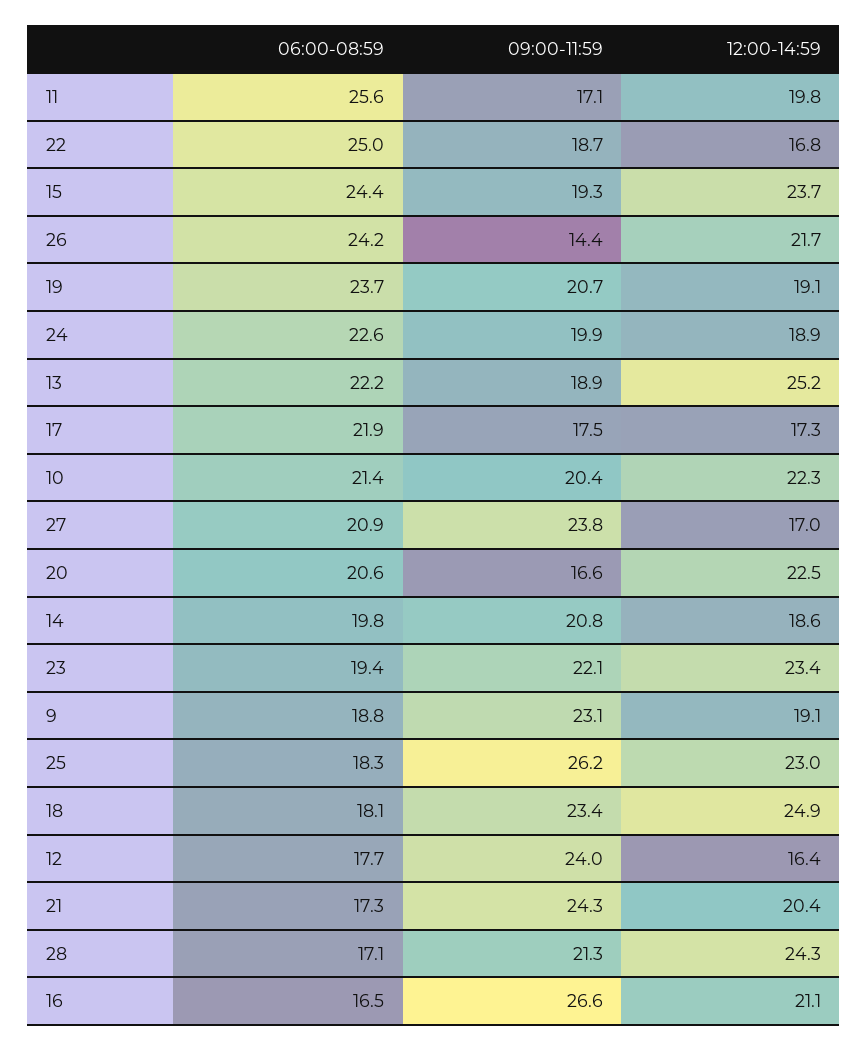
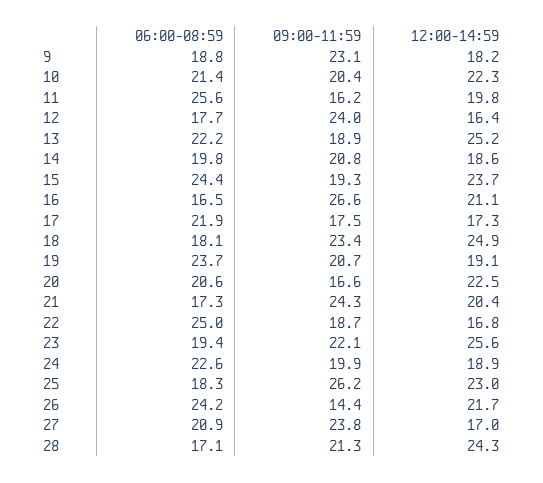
  {
    "06:00-08:59": {
      "11": 25.6,
      "22": 25,
      "15": 24.4,
      "26": 24.2,
      "19": 23.7,
      "24": 22.6,
      "13": 22.2,
      "17": 21.9,
      "10": 21.4,
      "27": 20.9,
      "20": 20.6,
      "14": 19.8,
      "23": 19.4,
      "9": 18.8,
      "25": 18.3,
      "18": 18.1,
      "12": 17.7,
      "21": 17.3,
      "28": 17.1,
      "16": 16.5
    },
    "09:00-11:59": {
-     "11": 17.1,
+     "11": 16.2,
      "22": 18.7,
      "15": 19.3,
      "26": 14.4,
      "19": 20.7,
      "24": 19.9,
      "13": 18.9,
      "17": 17.5,
      "10": 20.4,
      "27": 23.8,
      "20": 16.6,
      "14": 20.8,
      "23": 22.1,
      "9": 23.1,
      "25": 26.2,
      "18": 23.4,
      "12": 24,
      "21": 24.3,
      "28": 21.3,
      "16": 26.6
    },
    "12:00-14:59": {
      "11": 19.8,
      "22": 16.8,
      "15": 23.7,
      "26": 21.7,
      "19": 19.1,
      "24": 18.9,
      "13": 25.2,
      "17": 17.3,
      "10": 22.3,
      "27": 17,
      "20": 22.5,
      "14": 18.6,
-     "23": 23.4,
+     "23": 25.6,
-     "9": 19.1,
+     "9": 18.2,
      "25": 23,
      "18": 24.9,
      "12": 16.4,
      "21": 20.4,
      "28": 24.3,
      "16": 21.1
    }
  }

